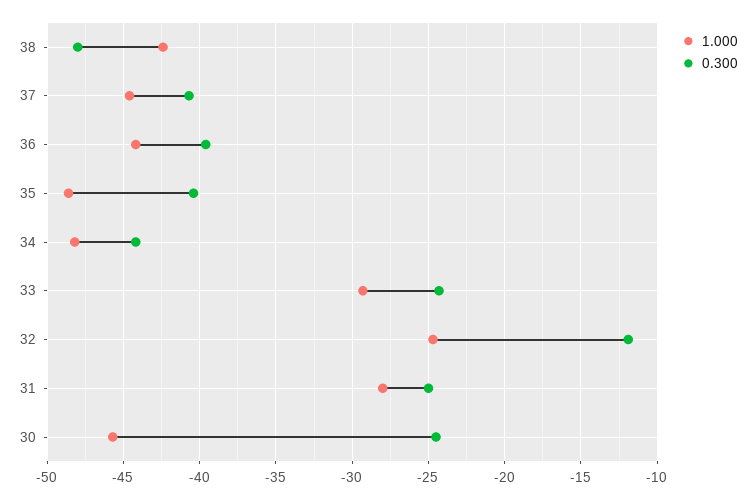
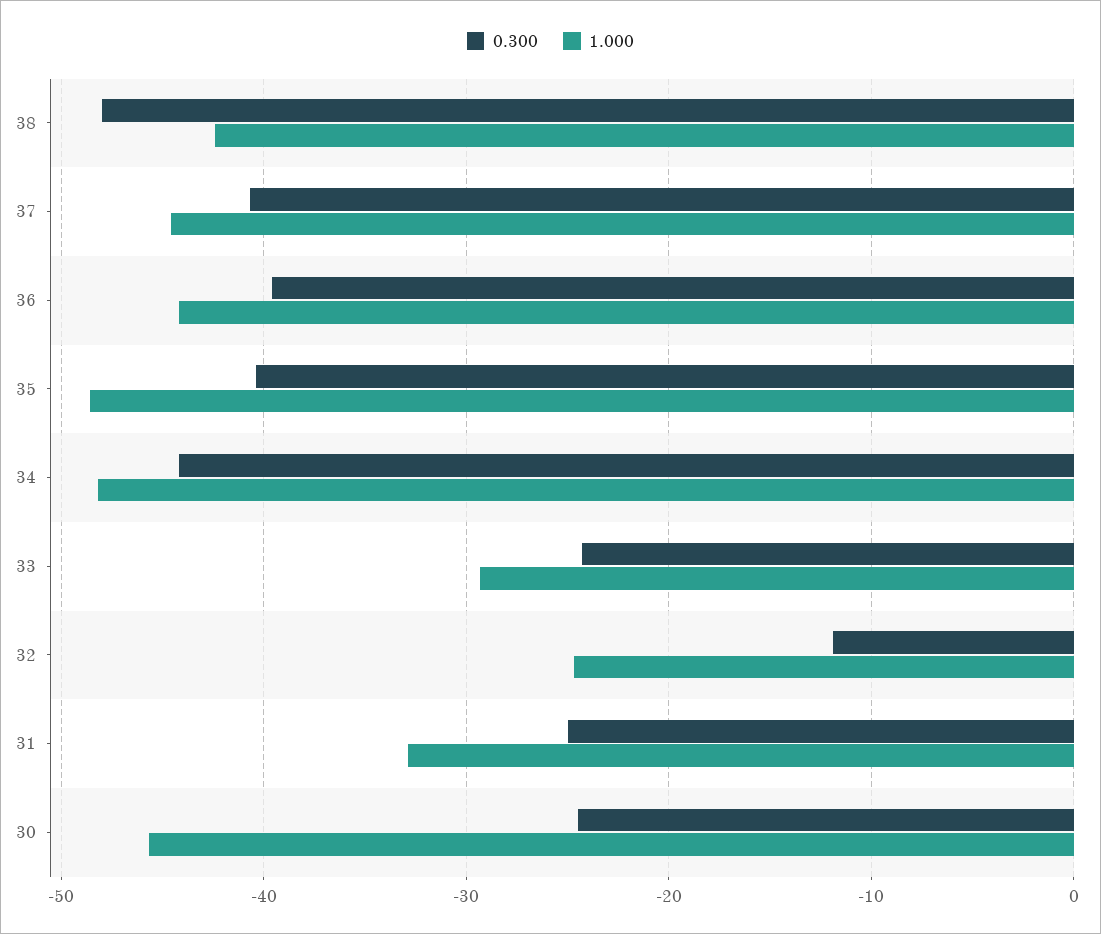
  {
    "1.000": {
      "38": -42.5,
      "37": -44.5,
      "36": -44,
      "35": -48.5,
      "34": -48,
      "33": -29.5,
      "32": -24.5,
-     "31": -28,
+     "31": -33,
      "30": -45.5
    },
    "0.300": {
      "38": -48,
      "37": -40.5,
      "36": -39.5,
      "35": -40.5,
      "34": -44,
      "33": -24.5,
      "32": -12,
      "31": -25,
      "30": -24.5
    }
  }

